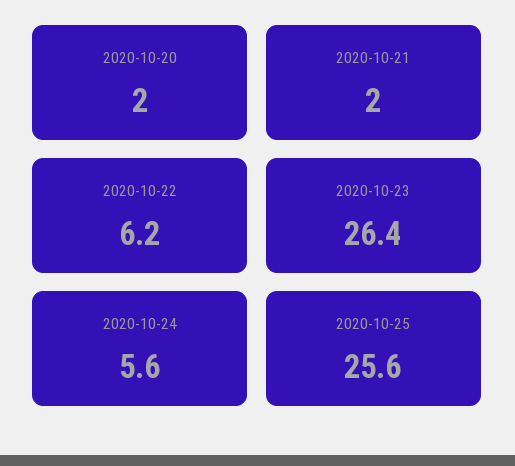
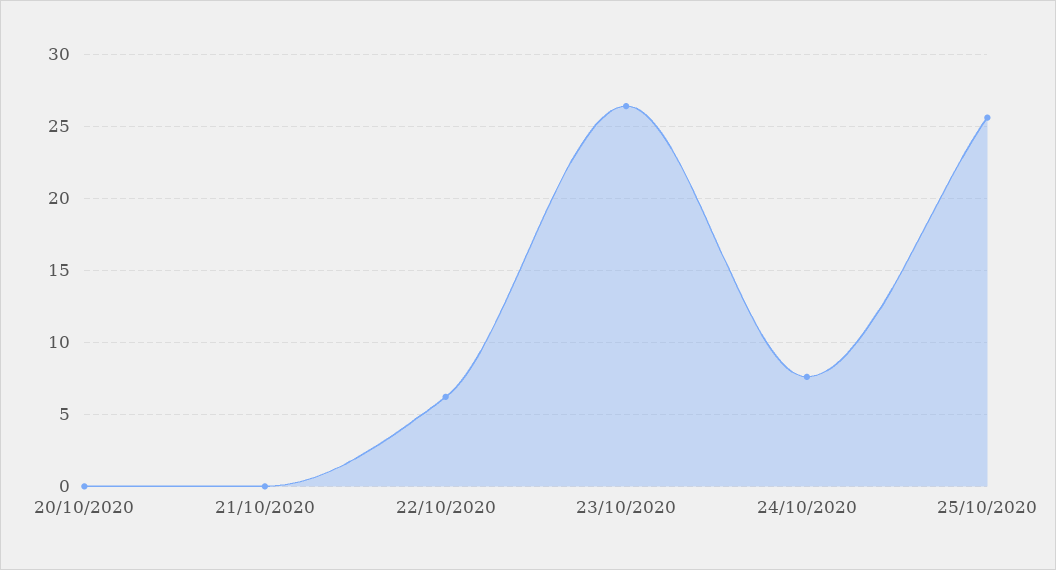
  {
-   "2020-10-20": 2,
+   "2020-10-20": 0,
-   "2020-10-21": 2,
+   "2020-10-21": 0,
    "2020-10-22": 6.2,
    "2020-10-23": 26.4,
-   "2020-10-24": 5.6,
+   "2020-10-24": 7.5,
    "2020-10-25": 25.6
  }

